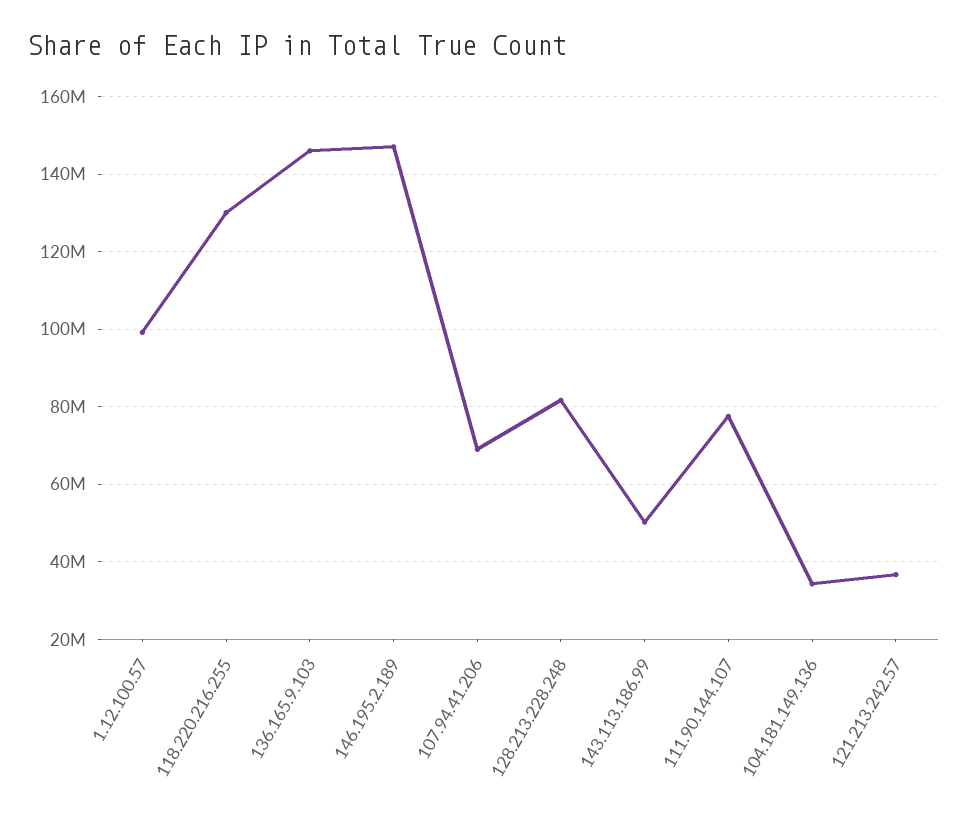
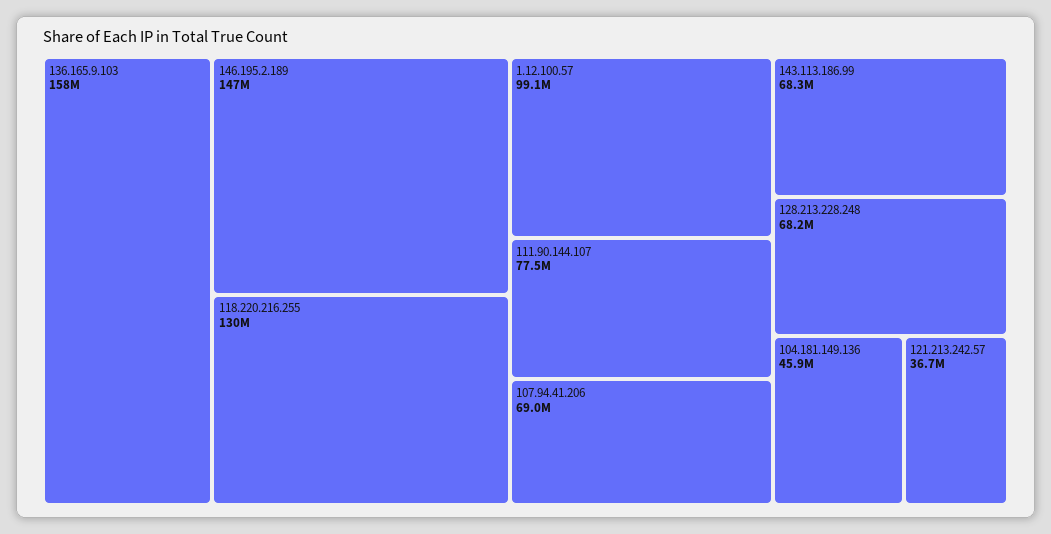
  {
    "1.12.100.57": 99100000,
    "118.220.216.255": 130000000,
-   "136.165.9.103": 146000000,
+   "136.165.9.103": 158000000,
    "146.195.2.189": 147000000,
    "107.94.41.206": 69000000,
-   "128.213.228.248": 82000000,
+   "128.213.228.248": 68200000,
-   "143.113.186.99": 50000000,
+   "143.113.186.99": 68300000,
    "111.90.144.107": 77500000,
-   "104.181.149.136": 34000000,
+   "104.181.149.136": 45900000,
    "121.213.242.57": 36700000
  }

